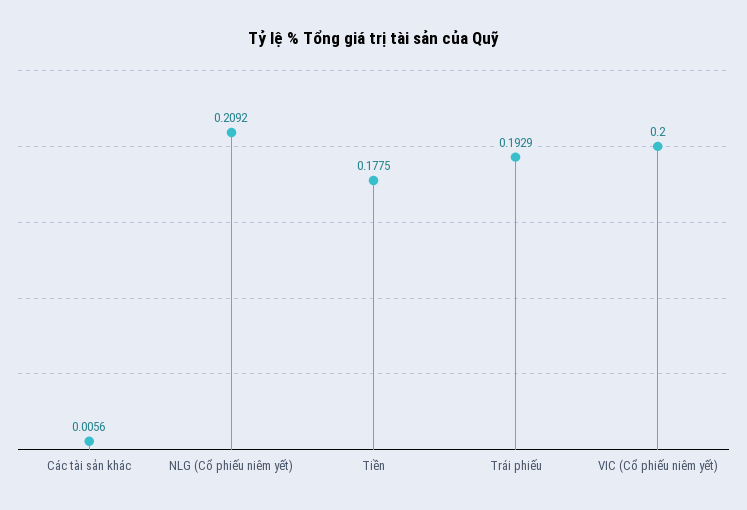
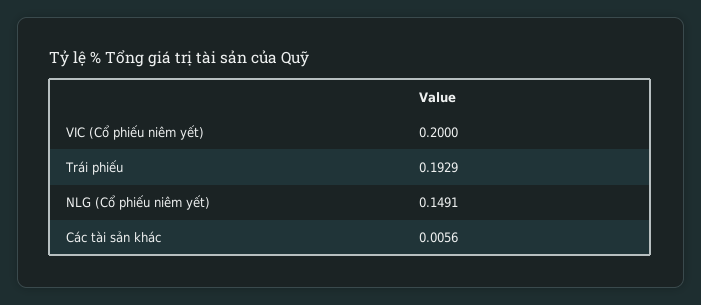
  {
    "Các tài sản khác": 0.0056,
-   "NLG (Cổ phiếu niêm yết)": 0.2092,
+   "NLG (Cổ phiếu niêm yết)": 0.1491,
-   "Tiền": 0.1775,
    "Trái phiếu": 0.1929,
    "VIC (Cổ phiếu niêm yết)": 0.2
  }

